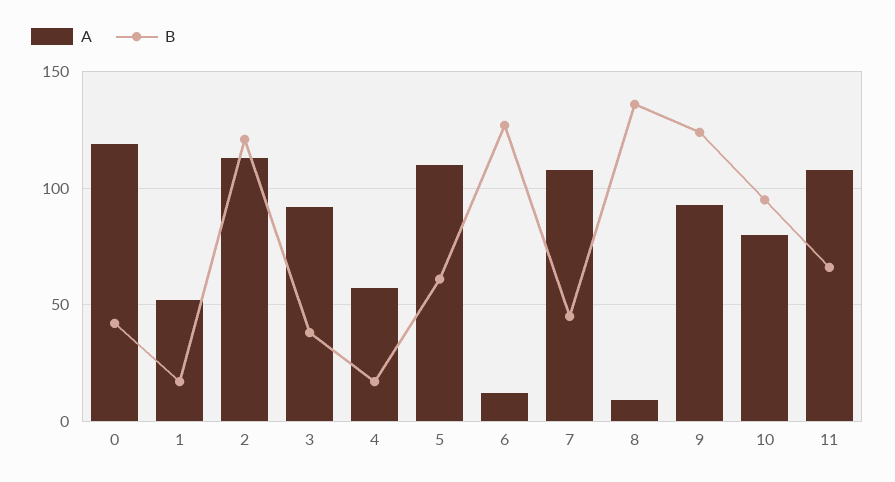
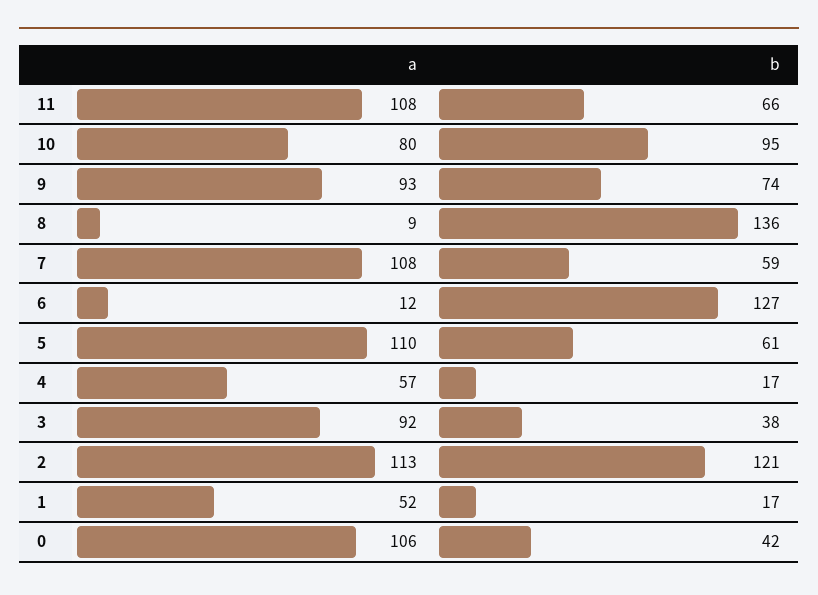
  {
    "A": {
-     "0": 120,
+     "0": 106,
      "1": 52,
      "2": 113,
      "3": 92,
      "4": 57,
      "5": 110,
      "6": 12,
      "7": 108,
      "8": 9,
      "9": 93,
      "10": 80,
      "11": 108
    },
    "B": {
      "0": 42,
      "1": 17,
      "2": 121,
      "3": 38,
      "4": 17,
      "5": 61,
      "6": 127,
-     "7": 45,
+     "7": 59,
      "8": 136,
-     "9": 125,
+     "9": 74,
      "10": 95,
      "11": 66
    }
  }

